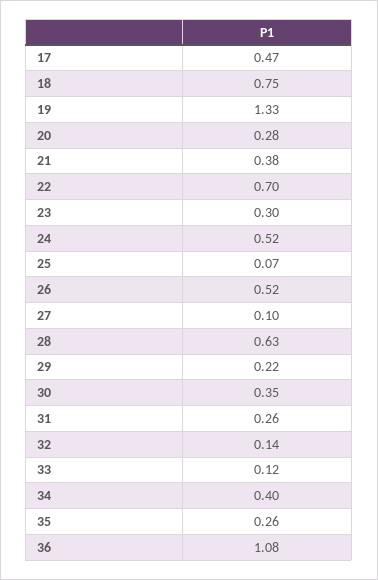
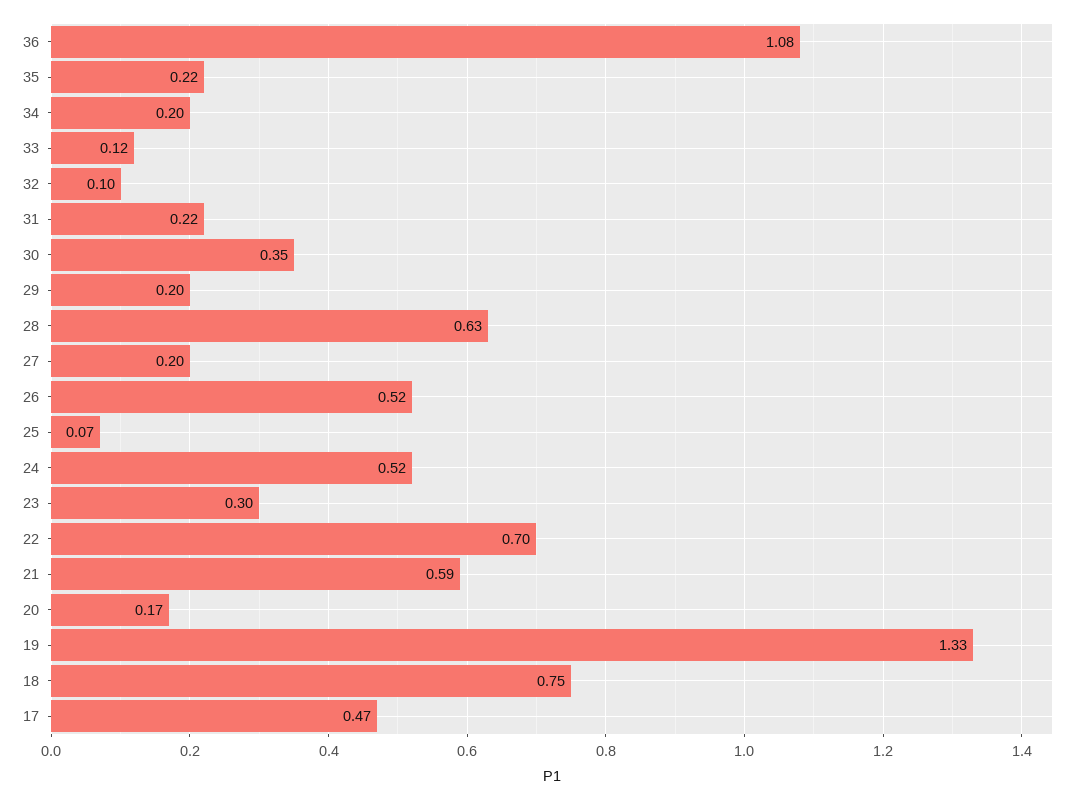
  {
    "17": 0.47,
    "18": 0.75,
    "19": 1.33,
-   "20": 0.28,
+   "20": 0.17,
-   "21": 0.38,
+   "21": 0.59,
    "22": 0.7,
    "23": 0.3,
    "24": 0.52,
    "25": 0.07,
    "26": 0.52,
-   "27": 0.1,
+   "27": 0.2,
    "28": 0.63,
-   "29": 0.22,
+   "29": 0.2,
    "30": 0.35,
-   "31": 0.26,
+   "31": 0.22,
-   "32": 0.14,
+   "32": 0.1,
    "33": 0.12,
-   "34": 0.4,
+   "34": 0.2,
-   "35": 0.26,
+   "35": 0.22,
    "36": 1.08
  }

